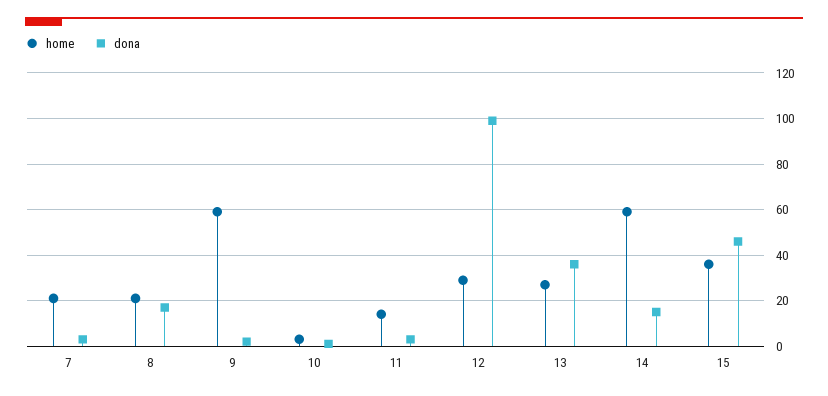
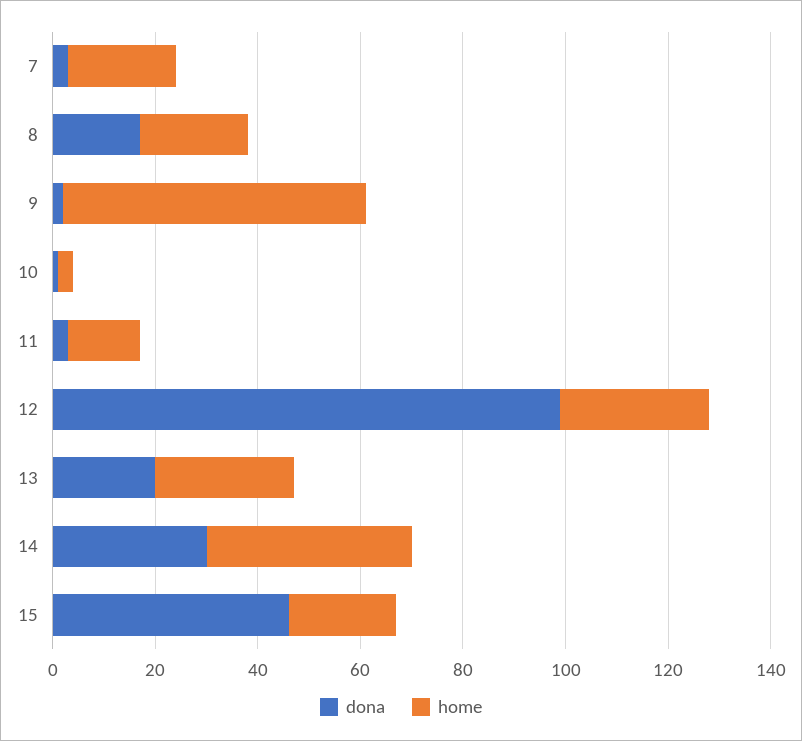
  {
    "home": {
      "7": 20,
      "8": 20,
      "9": 60,
      "10": 5,
      "11": 15,
      "12": 30,
      "13": 25,
-     "14": 60,
+     "14": 40,
-     "15": 35
+     "15": 20
    },
    "dona": {
      "7": 5,
      "8": 15,
      "9": 0,
      "10": 0,
      "11": 5,
      "12": 100,
-     "13": 35,
+     "13": 20,
-     "14": 15,
+     "14": 30,
      "15": 45
    }
  }

